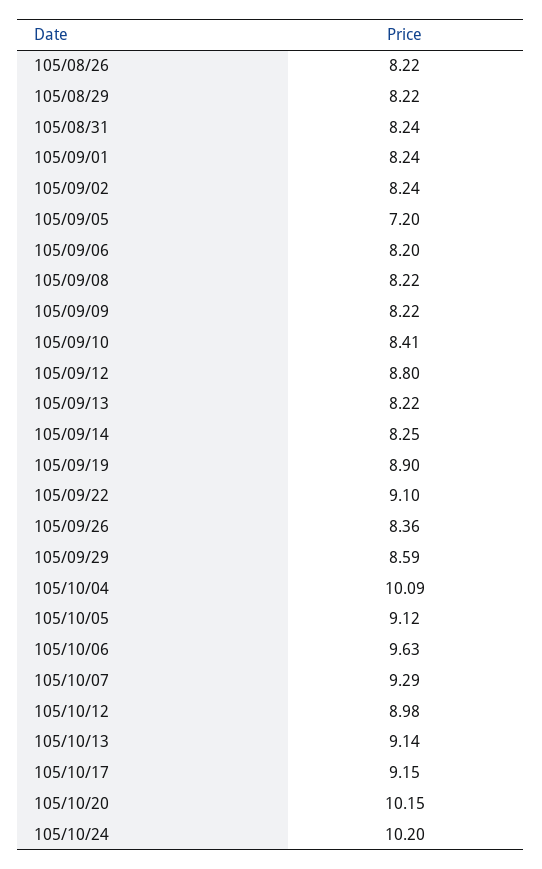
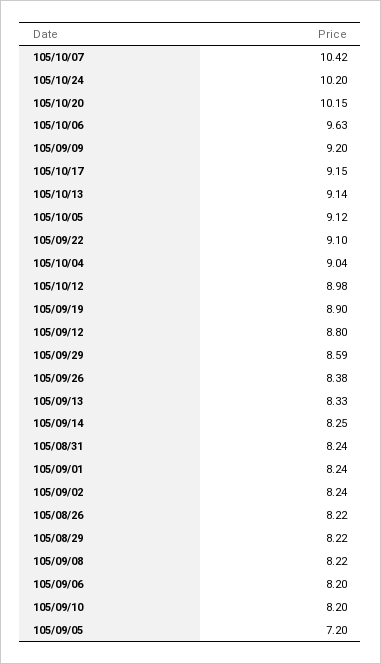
  {
    "105/08/26": 8.22,
    "105/08/29": 8.22,
    "105/08/31": 8.24,
    "105/09/01": 8.24,
    "105/09/02": 8.24,
    "105/09/05": 7.2,
    "105/09/06": 8.2,
    "105/09/08": 8.22,
-   "105/09/09": 8.22,
+   "105/09/09": 9.2,
-   "105/09/10": 8.41,
+   "105/09/10": 8.2,
    "105/09/12": 8.8,
-   "105/09/13": 8.22,
+   "105/09/13": 8.33,
    "105/09/14": 8.25,
    "105/09/19": 8.9,
    "105/09/22": 9.1,
-   "105/09/26": 8.36,
+   "105/09/26": 8.38,
    "105/09/29": 8.59,
-   "105/10/04": 10.09,
+   "105/10/04": 9.04,
    "105/10/05": 9.12,
    "105/10/06": 9.63,
-   "105/10/07": 9.29,
+   "105/10/07": 10.42,
    "105/10/12": 8.98,
    "105/10/13": 9.14,
    "105/10/17": 9.15,
    "105/10/20": 10.15,
    "105/10/24": 10.2
  }

